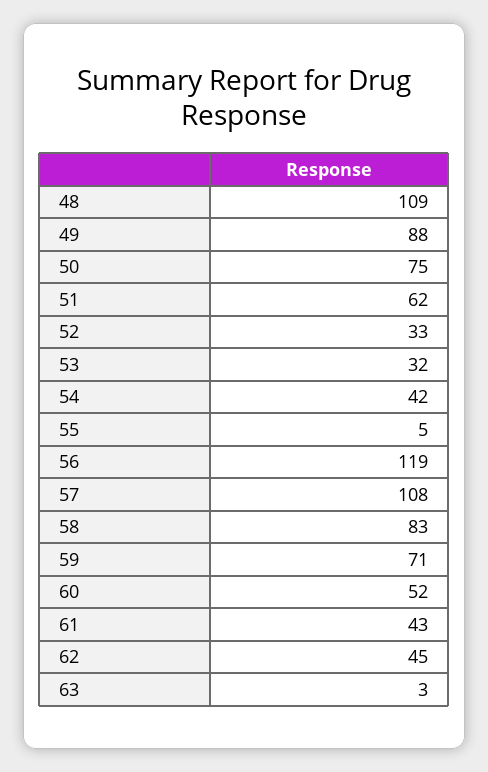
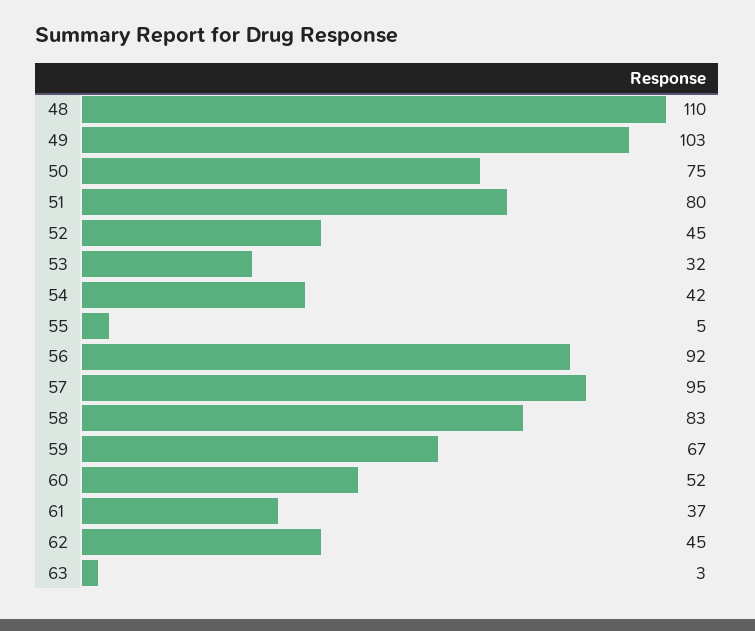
  {
-   "48": 109,
+   "48": 110,
-   "49": 88,
+   "49": 103,
    "50": 75,
-   "51": 62,
+   "51": 80,
-   "52": 33,
+   "52": 45,
    "53": 32,
    "54": 42,
    "55": 5,
-   "56": 119,
+   "56": 92,
-   "57": 108,
+   "57": 95,
    "58": 83,
-   "59": 71,
+   "59": 67,
    "60": 52,
-   "61": 43,
+   "61": 37,
    "62": 45,
    "63": 3
  }

